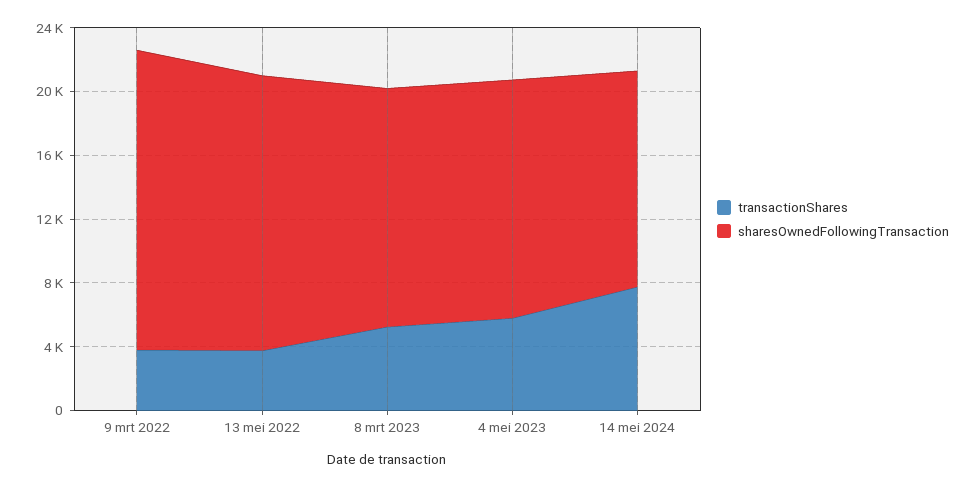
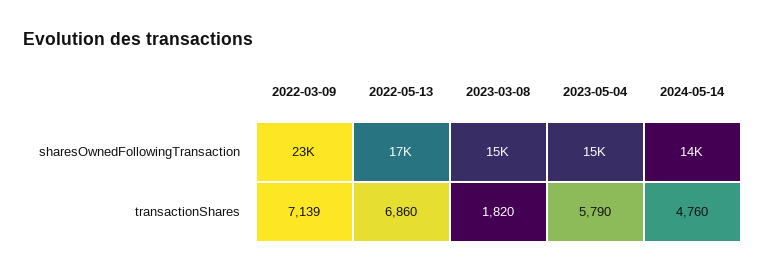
  {
    "transactionShares": {
-     "9 mrt 2022": 4000,
+     "9 mrt 2022": 7139,
-     "13 mei 2022": 4000,
+     "13 mei 2022": 6860,
-     "8 mrt 2023": 5000,
+     "8 mrt 2023": 1820,
      "4 mei 2023": 5790,
-     "14 mei 2024": 8000
+     "14 mei 2024": 4760
    },
    "sharesOwnedFollowingTransaction": {
-     "9 mrt 2022": 19000,
+     "9 mrt 2022": 23000,
      "13 mei 2022": 17000,
      "8 mrt 2023": 15000,
      "4 mei 2023": 15000,
      "14 mei 2024": 14000
    }
  }

